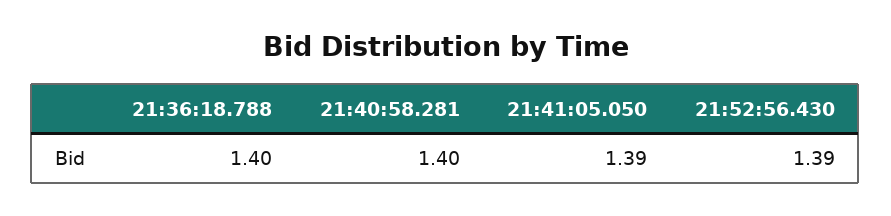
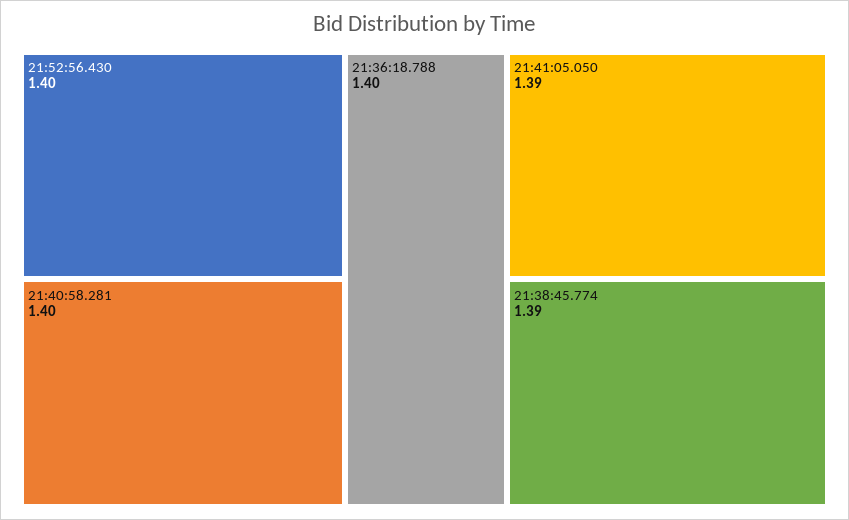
  {
    "21:36:18.788": 1.4,
    "21:40:58.281": 1.4,
    "21:41:05.050": 1.39,
-   "21:52:56.430": 1.39
+   "21:52:56.430": 1.4,
+   "21:38:45.774": 1.39
  }

